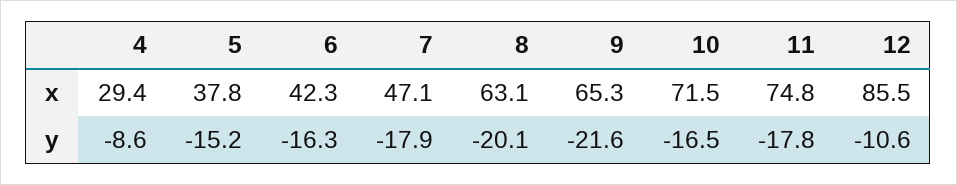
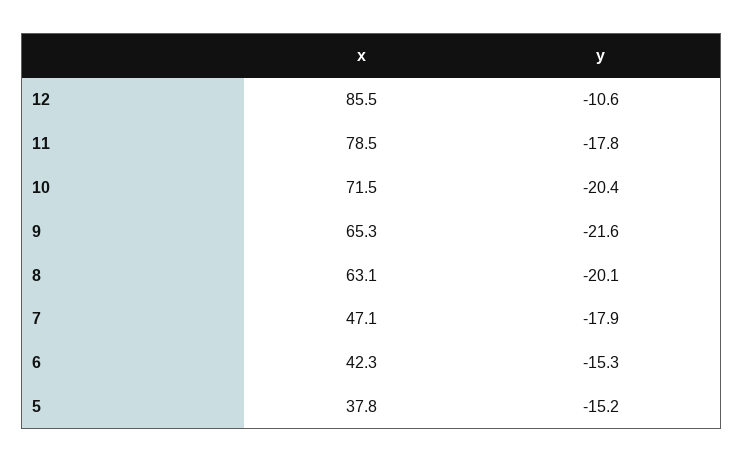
  {
-   "4": {
-     "x": 29.4,
-     "y": -8.6
-   },
    "5": {
      "x": 37.8,
      "y": -15.2
    },
    "6": {
      "x": 42.3,
-     "y": -16.3
+     "y": -15.3
    },
    "7": {
      "x": 47.1,
      "y": -17.9
    },
    "8": {
      "x": 63.1,
      "y": -20.1
    },
    "9": {
      "x": 65.3,
      "y": -21.6
    },
    "10": {
      "x": 71.5,
-     "y": -16.5
+     "y": -20.4
    },
    "11": {
-     "x": 74.8,
+     "x": 78.5,
      "y": -17.8
    },
    "12": {
      "x": 85.5,
      "y": -10.6
    }
  }

